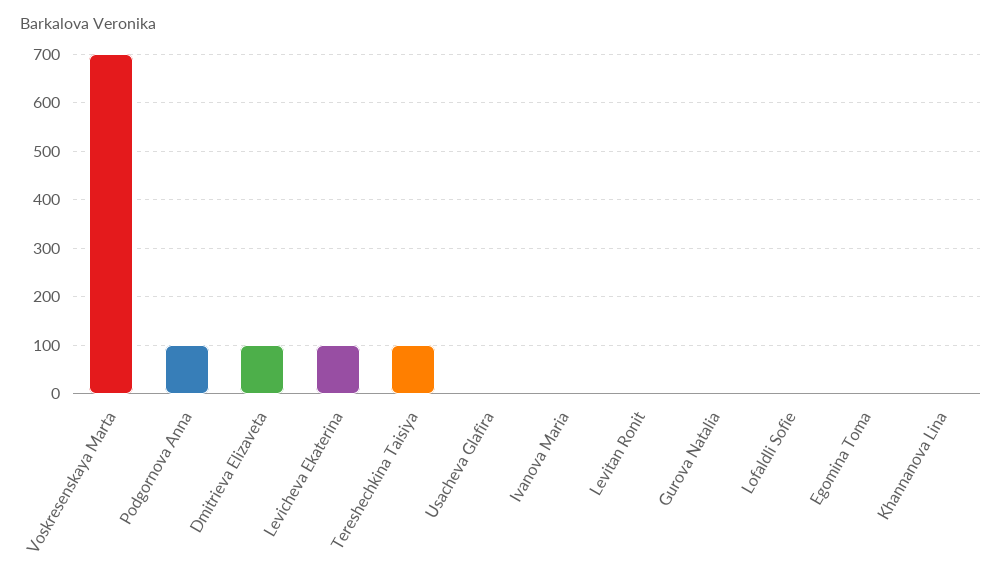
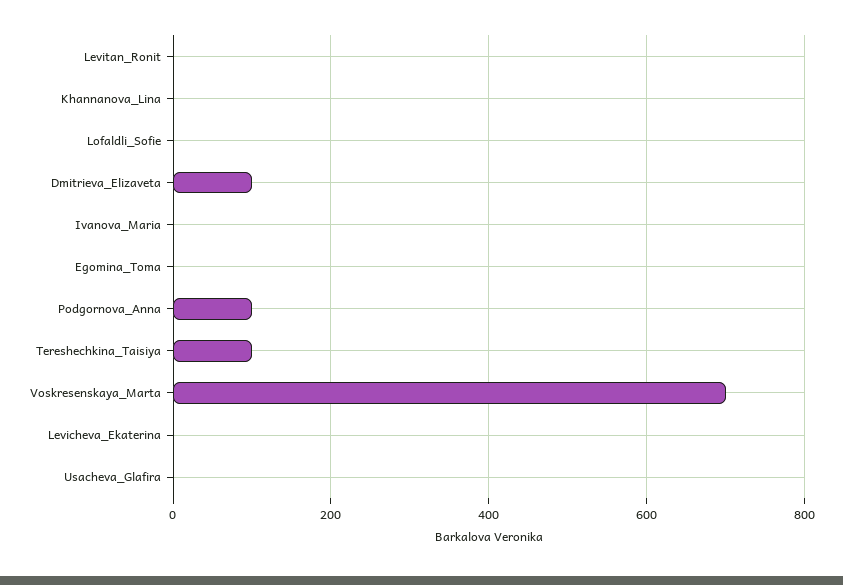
  {
    "Voskresenskaya Marta": 700,
    "Podgornova Anna": 100,
    "Dmitrieva Elizaveta": 100,
-   "Levicheva Ekaterina": 100,
+   "Levicheva Ekaterina": 0,
    "Tereshechkina Taisiya": 100,
    "Usacheva Glafira": 0,
    "Ivanova Maria": 0,
    "Levitan Ronit": 0,
-   "Gurova Natalia": 0,
    "Lofaldli Sofie": 0,
    "Egomina Toma": 0,
    "Khannanova Lina": 0
  }

